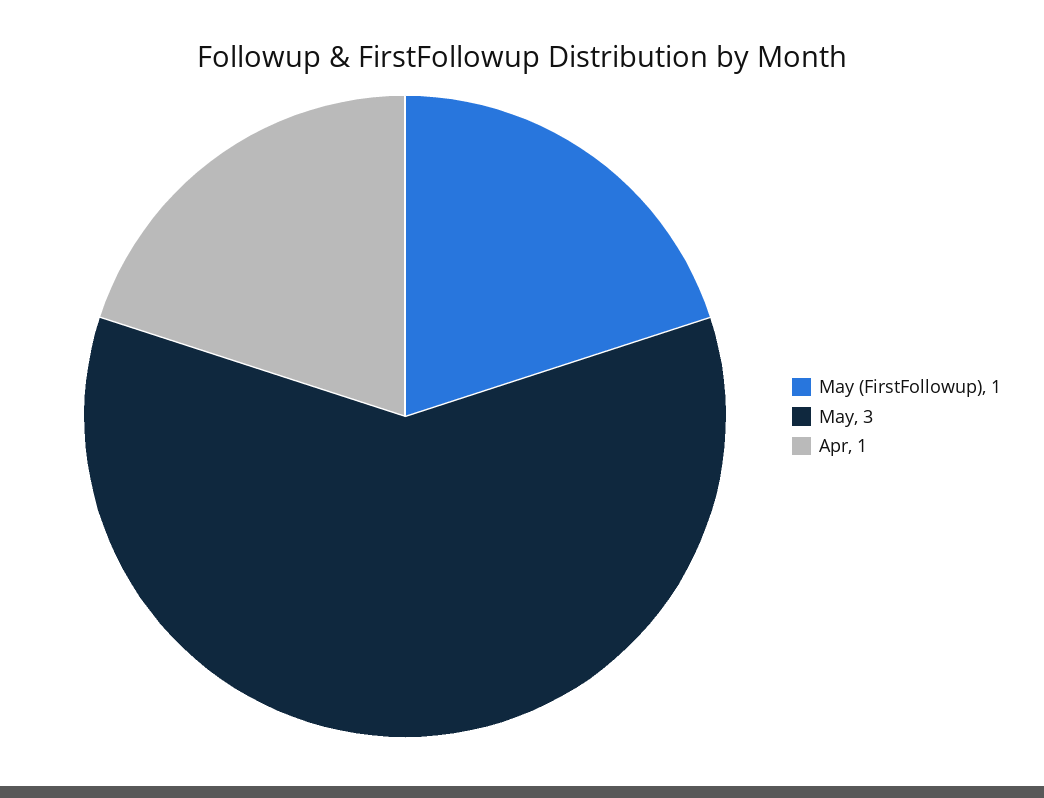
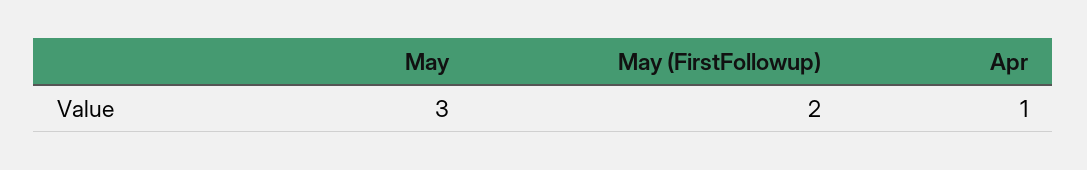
  {
-   "May (FirstFollowup)": 1,
+   "May (FirstFollowup)": 2,
    "May": 3,
    "Apr": 1
  }

